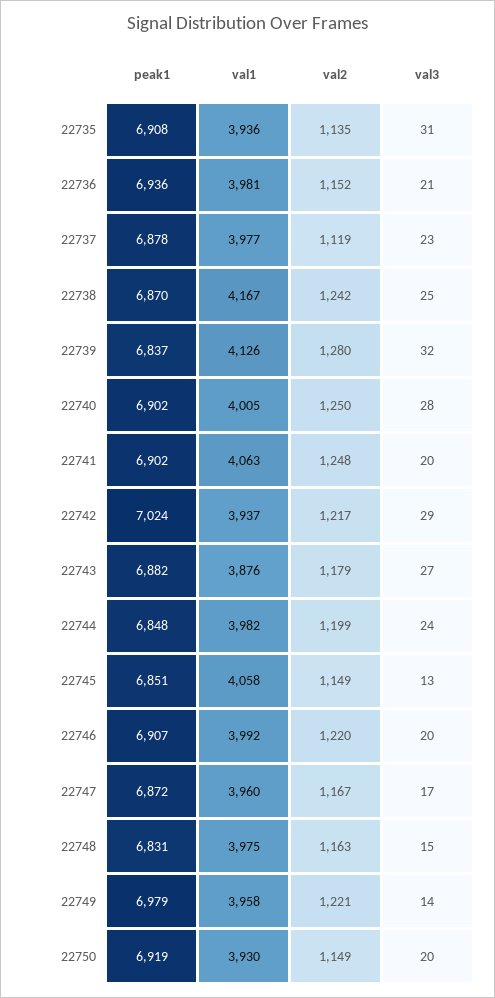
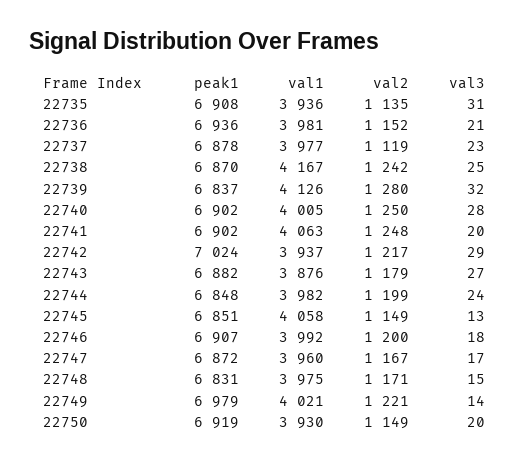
  {
    "peak1": {
      "22735": 6908,
      "22736": 6936,
      "22737": 6878,
      "22738": 6870,
      "22739": 6837,
      "22740": 6902,
      "22741": 6902,
      "22742": 7024,
      "22743": 6882,
      "22744": 6848,
      "22745": 6851,
      "22746": 6907,
      "22747": 6872,
      "22748": 6831,
      "22749": 6979,
      "22750": 6919
    },
    "val1": {
      "22735": 3936,
      "22736": 3981,
      "22737": 3977,
      "22738": 4167,
      "22739": 4126,
      "22740": 4005,
      "22741": 4063,
      "22742": 3937,
      "22743": 3876,
      "22744": 3982,
      "22745": 4058,
      "22746": 3992,
      "22747": 3960,
      "22748": 3975,
-     "22749": 3958,
+     "22749": 4021,
      "22750": 3930
    },
    "val2": {
      "22735": 1135,
      "22736": 1152,
      "22737": 1119,
      "22738": 1242,
      "22739": 1280,
      "22740": 1250,
      "22741": 1248,
      "22742": 1217,
      "22743": 1179,
      "22744": 1199,
      "22745": 1149,
-     "22746": 1220,
+     "22746": 1200,
      "22747": 1167,
-     "22748": 1163,
+     "22748": 1171,
      "22749": 1221,
      "22750": 1149
    },
    "val3": {
      "22735": 31,
      "22736": 21,
      "22737": 23,
      "22738": 25,
      "22739": 32,
      "22740": 28,
      "22741": 20,
      "22742": 29,
      "22743": 27,
      "22744": 24,
      "22745": 13,
-     "22746": 20,
+     "22746": 18,
      "22747": 17,
      "22748": 15,
      "22749": 14,
      "22750": 20
    }
  }

